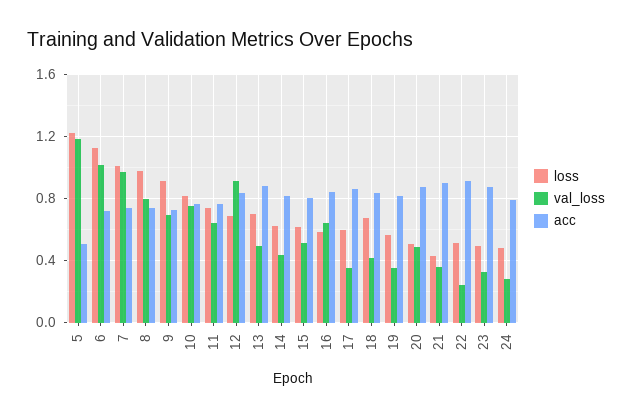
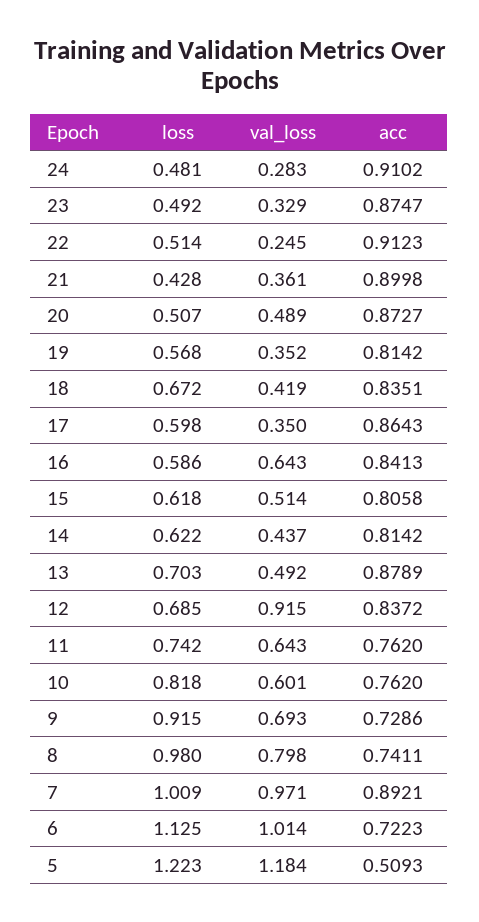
  {
    "loss": {
      "5": 1.223,
      "6": 1.125,
      "7": 1.009,
      "8": 0.98,
      "9": 0.915,
      "10": 0.818,
      "11": 0.742,
      "12": 0.685,
      "13": 0.703,
      "14": 0.622,
      "15": 0.618,
      "16": 0.586,
      "17": 0.598,
      "18": 0.672,
      "19": 0.568,
      "20": 0.507,
      "21": 0.428,
      "22": 0.514,
      "23": 0.492,
      "24": 0.481
    },
    "val_loss": {
      "5": 1.184,
      "6": 1.014,
      "7": 0.971,
      "8": 0.798,
      "9": 0.693,
-     "10": 0.75,
+     "10": 0.601,
      "11": 0.643,
      "12": 0.915,
      "13": 0.492,
      "14": 0.437,
      "15": 0.514,
      "16": 0.643,
      "17": 0.35,
      "18": 0.419,
      "19": 0.352,
      "20": 0.489,
      "21": 0.361,
      "22": 0.245,
      "23": 0.329,
      "24": 0.283
    },
    "acc": {
      "5": 0.5093,
      "6": 0.7223,
-     "7": 0.75,
+     "7": 0.8921,
      "8": 0.7411,
      "9": 0.7286,
      "10": 0.762,
      "11": 0.762,
      "12": 0.8372,
      "13": 0.8789,
      "14": 0.8142,
      "15": 0.8058,
      "16": 0.8413,
      "17": 0.8643,
      "18": 0.8351,
      "19": 0.8142,
      "20": 0.8727,
      "21": 0.8998,
      "22": 0.9123,
      "23": 0.8747,
-     "24": 0.8
+     "24": 0.9102
    }
  }

